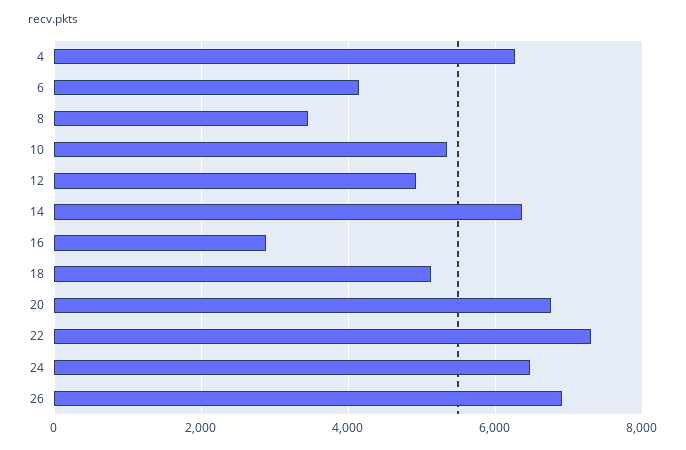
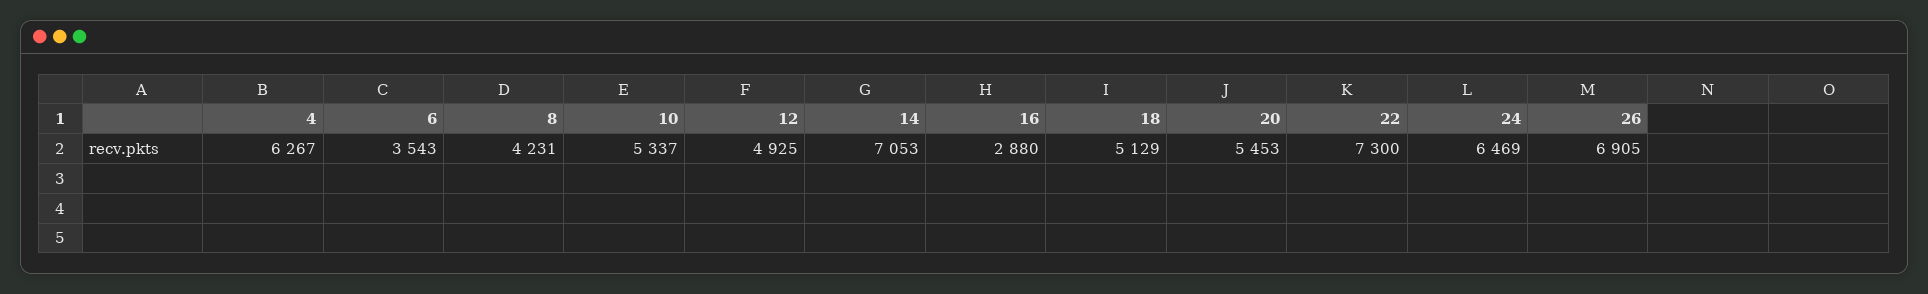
  {
    "4": 6267,
-   "6": 4200,
+   "6": 3543,
-   "8": 3400,
+   "8": 4231,
    "10": 5337,
    "12": 4925,
-   "14": 6400,
+   "14": 7053,
    "16": 2880,
    "18": 5129,
-   "20": 6800,
+   "20": 5453,
    "22": 7300,
    "24": 6469,
    "26": 6905
  }

